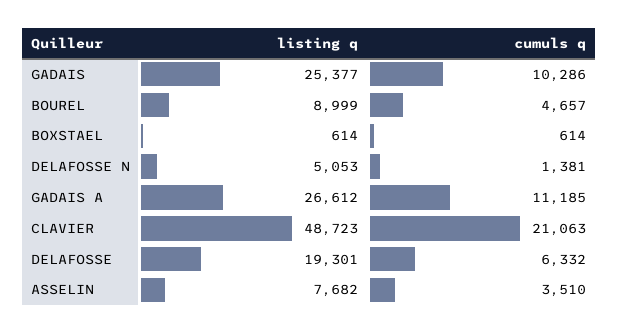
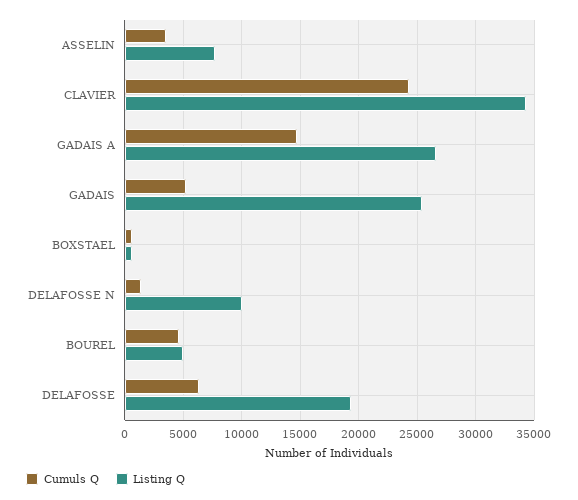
  {
    "listing q": {
      "GADAIS": 25377,
-     "BOUREL": 8999,
+     "BOUREL": 5000,
      "BOXSTAEL": 614,
-     "DELAFOSSE N": 5053,
+     "DELAFOSSE N": 10000,
      "GADAIS A": 26612,
-     "CLAVIER": 48723,
+     "CLAVIER": 34000,
      "DELAFOSSE": 19301,
      "ASSELIN": 7682
    },
    "cumuls q": {
-     "GADAIS": 10286,
+     "GADAIS": 5000,
      "BOUREL": 4657,
      "BOXSTAEL": 614,
      "DELAFOSSE N": 1381,
-     "GADAIS A": 11185,
+     "GADAIS A": 15000,
-     "CLAVIER": 21063,
+     "CLAVIER": 24000,
      "DELAFOSSE": 6332,
      "ASSELIN": 3510
    }
  }

